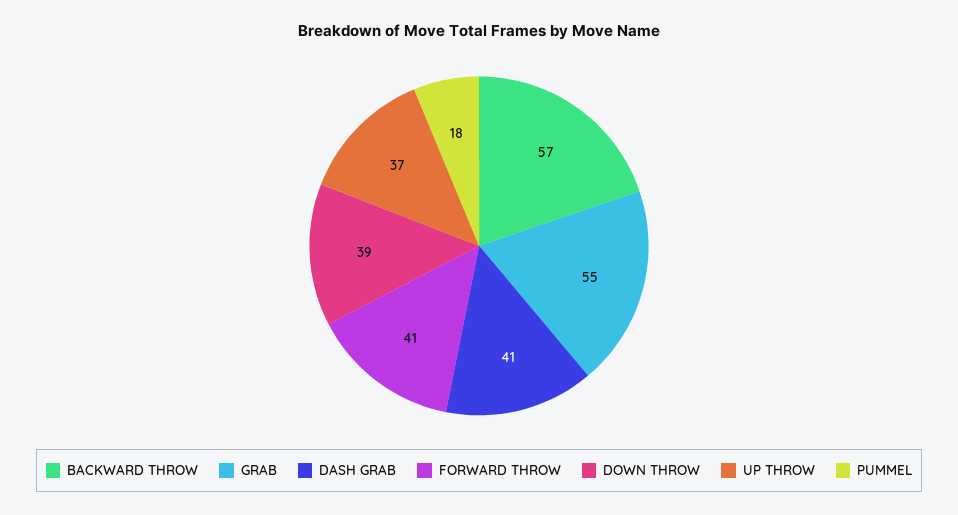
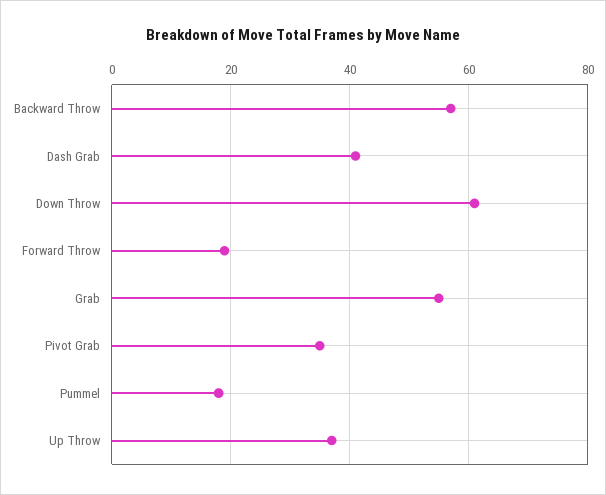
  {
    "BACKWARD THROW": 57,
    "GRAB": 55,
    "DASH GRAB": 41,
-   "FORWARD THROW": 41,
+   "FORWARD THROW": 20,
-   "DOWN THROW": 39,
+   "DOWN THROW": 60,
    "UP THROW": 37,
-   "PUMMEL": 18
+   "PUMMEL": 18,
+   "Pivot Grab": 35
  }

